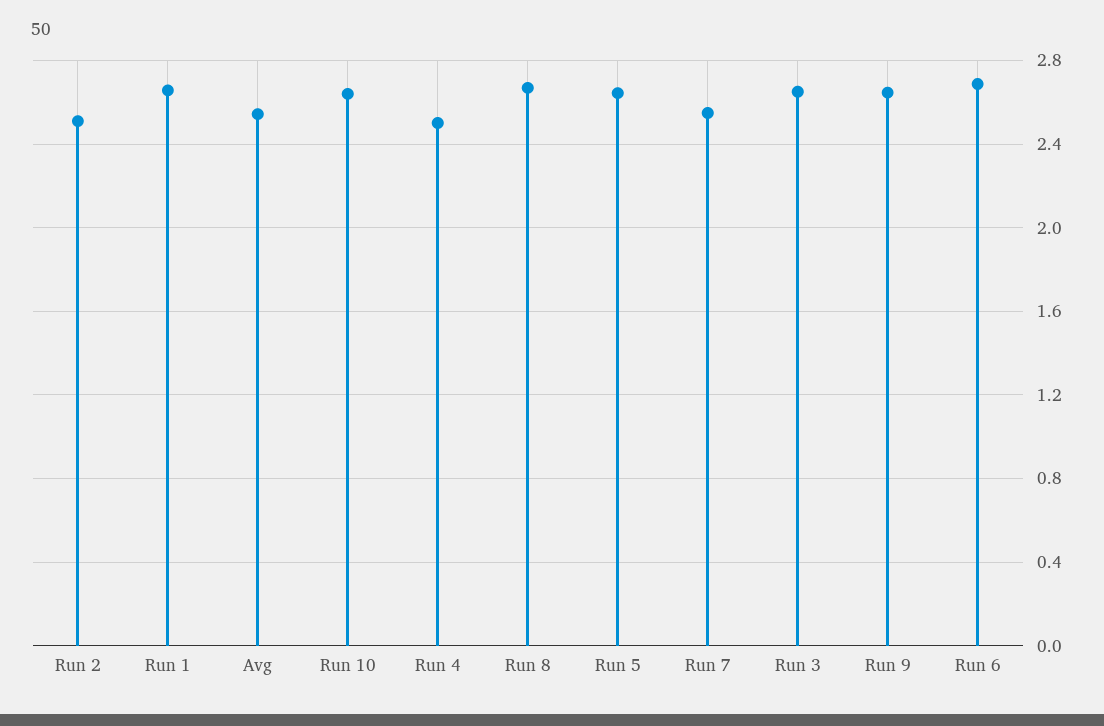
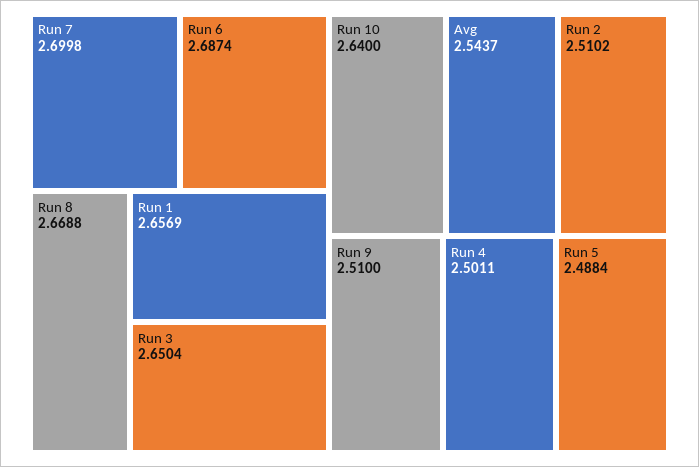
  {
    "Run 2": 2.5102,
    "Run 1": 2.6569,
    "Avg": 2.5437,
    "Run 10": 2.64,
    "Run 4": 2.5011,
    "Run 8": 2.6688,
-   "Run 5": 2.65,
+   "Run 5": 2.4884,
-   "Run 7": 2.55,
+   "Run 7": 2.6998,
    "Run 3": 2.6504,
-   "Run 9": 2.65,
+   "Run 9": 2.51,
    "Run 6": 2.6874
  }

